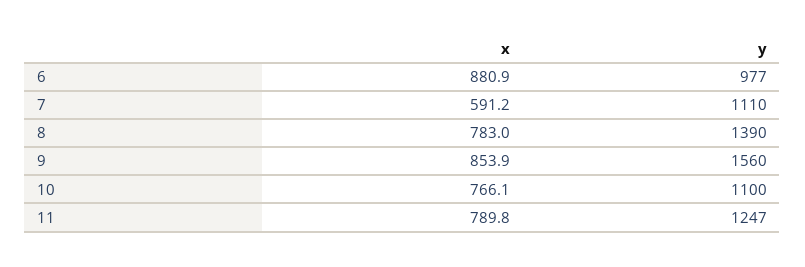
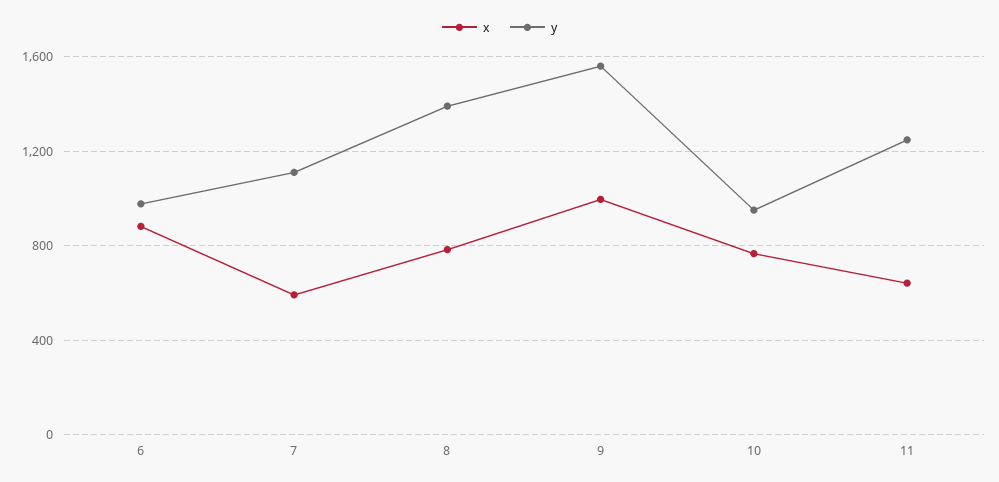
  {
    "x": {
      "6": 880.9,
      "7": 591.2,
      "8": 783,
-     "9": 853.9,
+     "9": 1000,
      "10": 766.1,
-     "11": 789.8
+     "11": 650
    },
    "y": {
      "6": 977,
      "7": 1110,
      "8": 1390,
      "9": 1560,
-     "10": 1100,
+     "10": 950,
      "11": 1247
    }
  }

